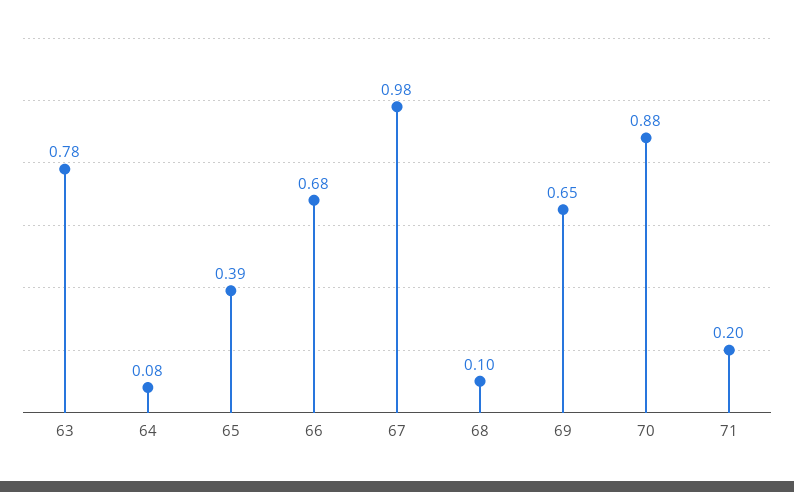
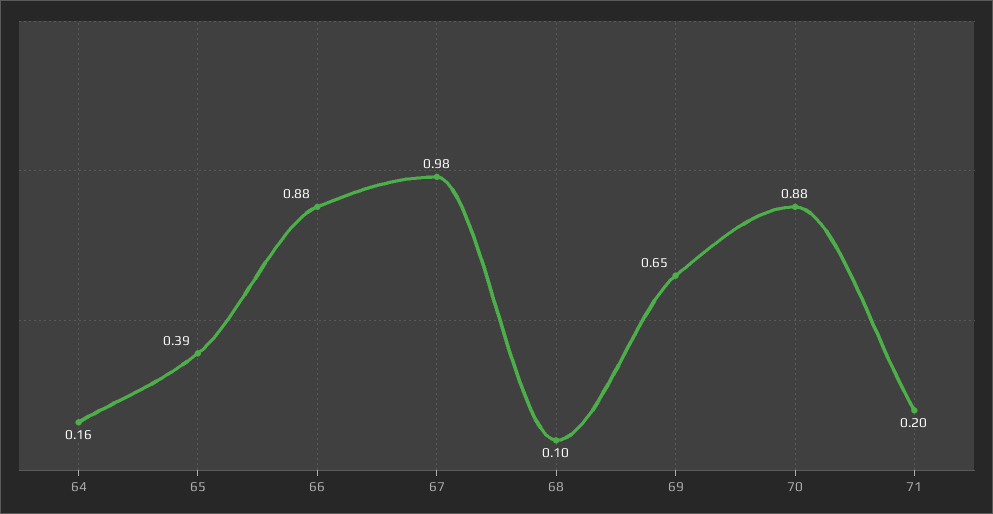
  {
-   "63": 0.78,
-   "64": 0.08,
+   "64": 0.16,
    "65": 0.39,
-   "66": 0.68,
+   "66": 0.88,
    "67": 0.98,
    "68": 0.1,
    "69": 0.65,
    "70": 0.88,
    "71": 0.2
  }

